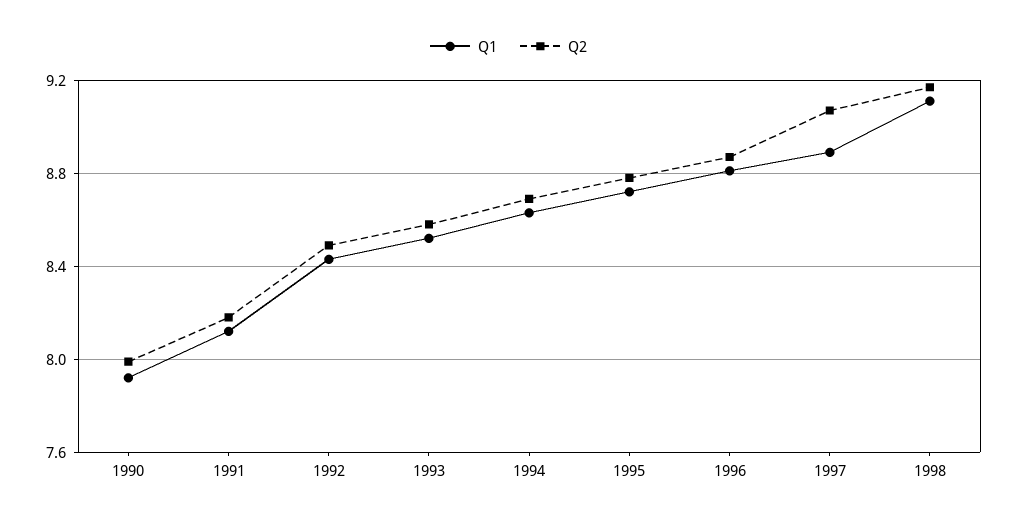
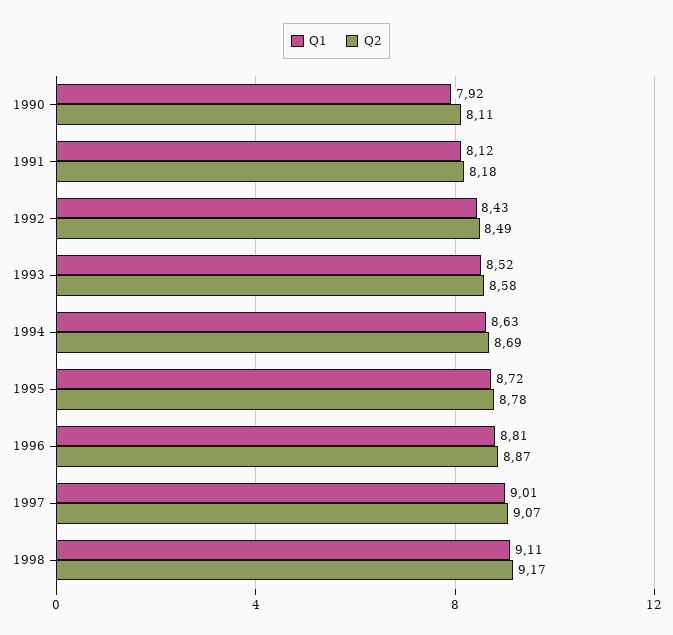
  {
    "Q1": {
      "1990": 7.92,
      "1991": 8.12,
      "1992": 8.43,
      "1993": 8.52,
      "1994": 8.63,
      "1995": 8.72,
      "1996": 8.81,
-     "1997": 8.9,
+     "1997": 9.01,
      "1998": 9.11
    },
    "Q2": {
-     "1990": 8,
+     "1990": 8.11,
      "1991": 8.18,
      "1992": 8.49,
      "1993": 8.58,
      "1994": 8.69,
      "1995": 8.78,
      "1996": 8.87,
      "1997": 9.07,
      "1998": 9.17
    }
  }

